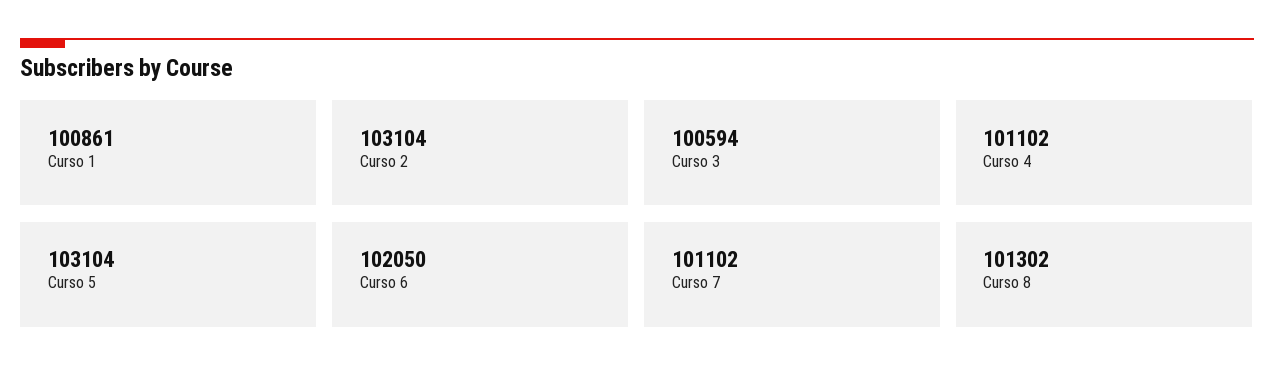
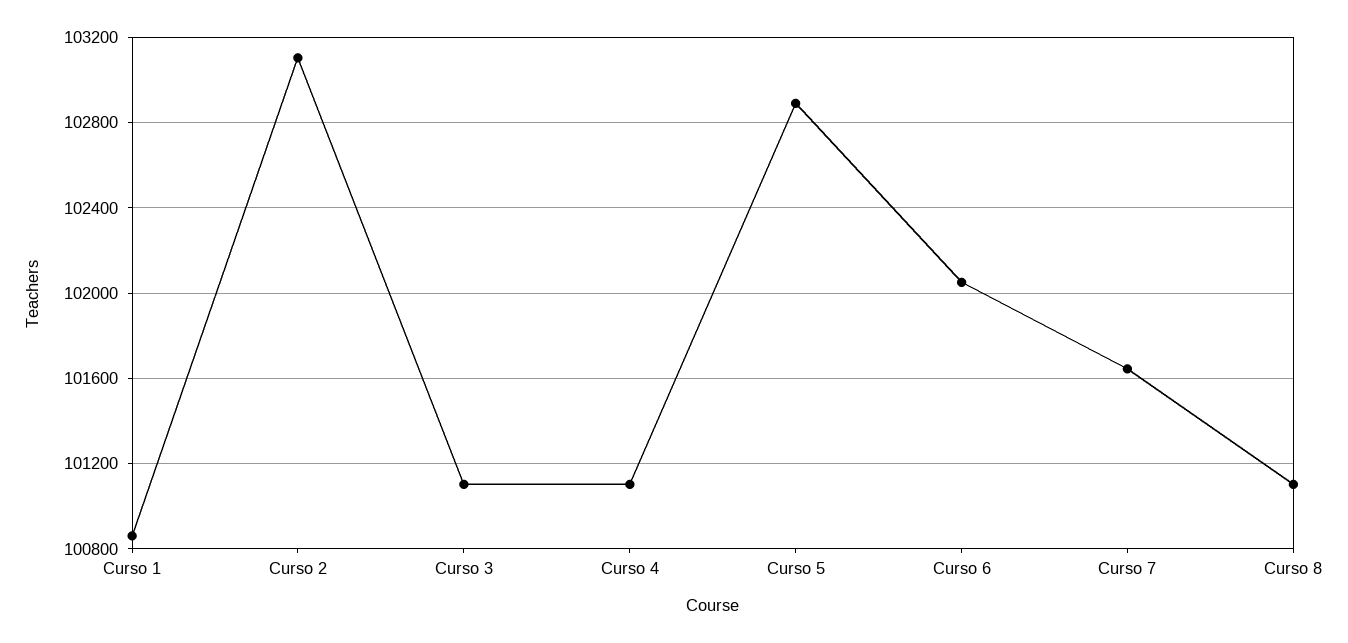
  {
    "Curso 1": 100861,
    "Curso 2": 103104,
-   "Curso 3": 100594,
+   "Curso 3": 101100,
    "Curso 4": 101102,
-   "Curso 5": 103104,
+   "Curso 5": 102900,
    "Curso 6": 102050,
-   "Curso 7": 101102,
+   "Curso 7": 101650,
-   "Curso 8": 101302
+   "Curso 8": 101100
  }

